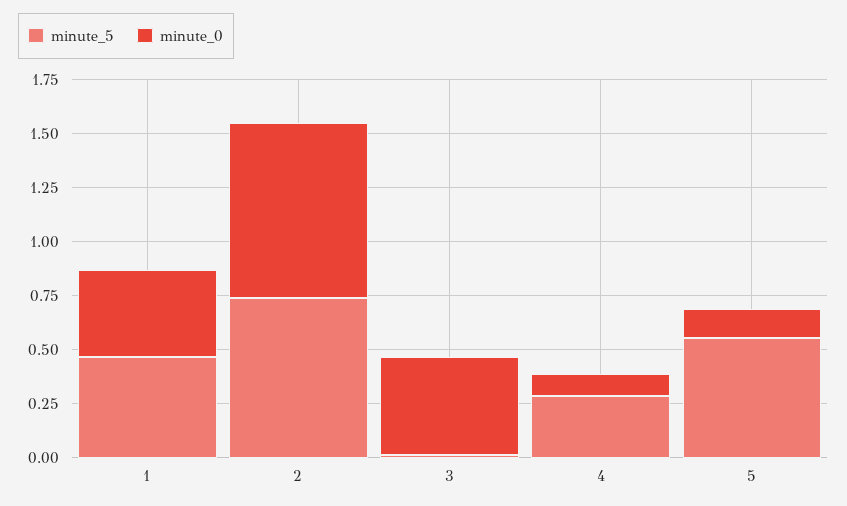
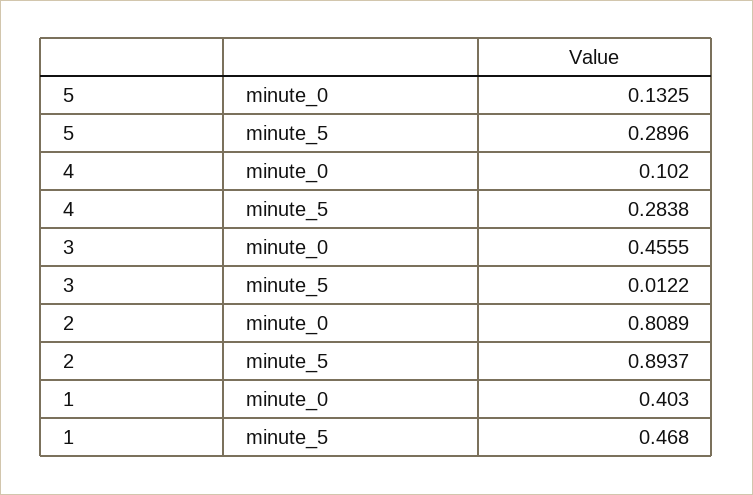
  {
    "minute_5": {
      "1": 0.468,
-     "2": 0.75,
+     "2": 0.8937,
      "3": 0.0122,
      "4": 0.2838,
-     "5": 0.55
+     "5": 0.2896
    },
    "minute_0": {
      "1": 0.403,
      "2": 0.8089,
      "3": 0.4555,
      "4": 0.102,
      "5": 0.1325
    }
  }

